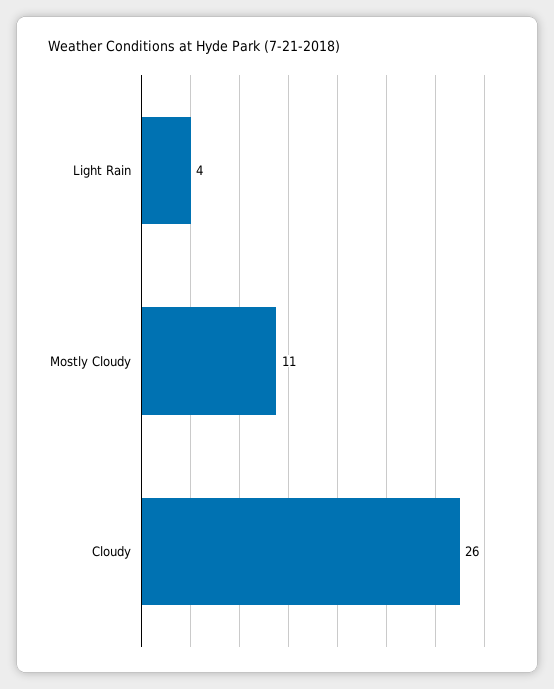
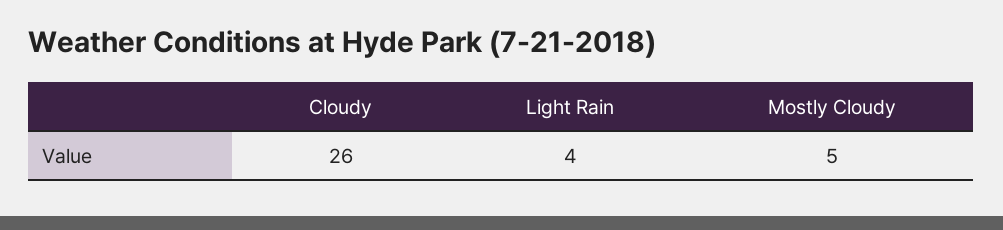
  {
    "Light Rain": 4,
-   "Mostly Cloudy": 11,
+   "Mostly Cloudy": 5,
    "Cloudy": 26
  }

